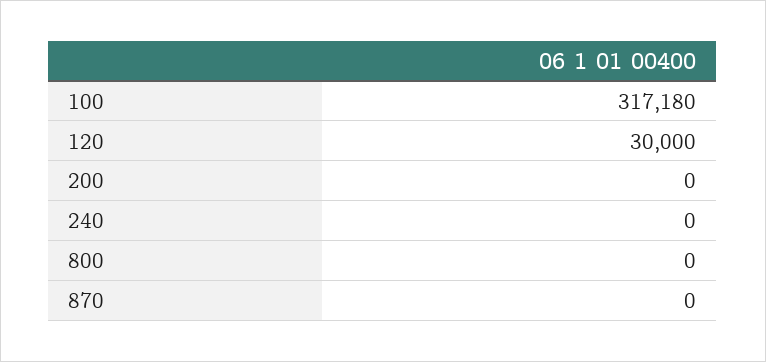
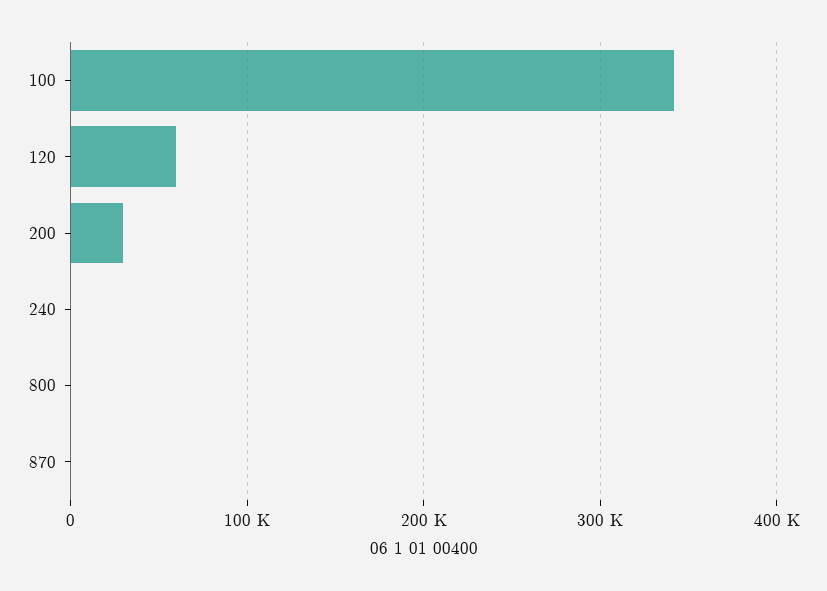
  {
-   "100": 317180,
+   "100": 340000,
-   "120": 30000,
+   "120": 60000,
-   "200": 0,
+   "200": 30000,
    "240": 0,
    "800": 0,
    "870": 0
  }

